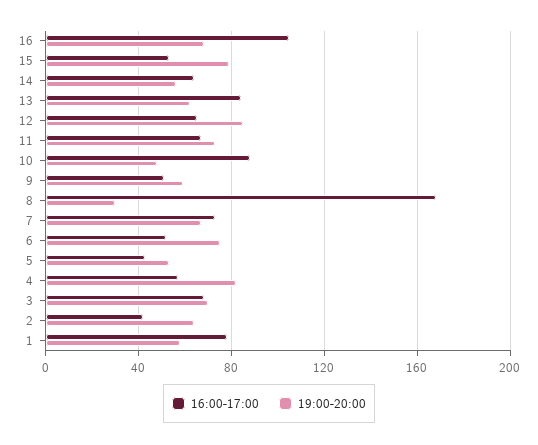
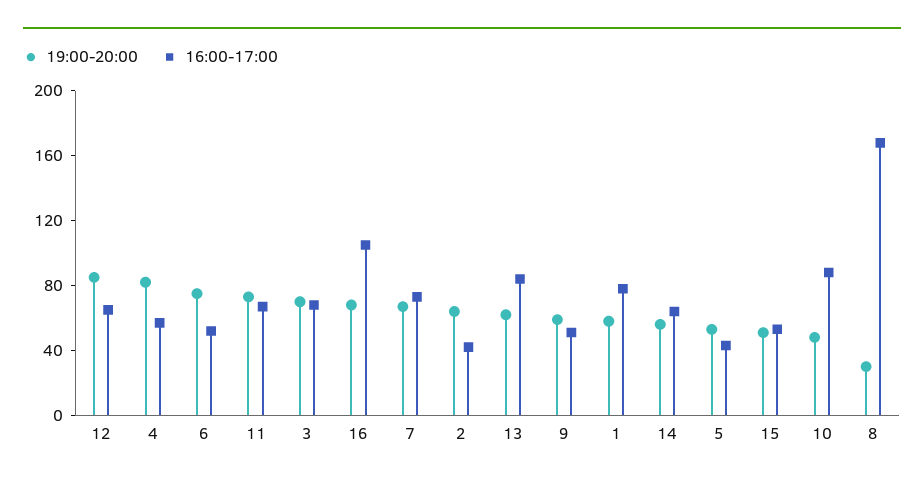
  {
    "16:00-17:00": {
      "16": 105,
      "15": 55,
      "14": 65,
      "13": 85,
      "12": 65,
      "11": 65,
      "10": 90,
      "9": 50,
      "8": 170,
      "7": 75,
      "6": 50,
      "5": 45,
      "4": 55,
      "3": 70,
      "2": 40,
      "1": 80
    },
    "19:00-20:00": {
      "16": 70,
-     "15": 80,
+     "15": 50,
      "14": 55,
      "13": 60,
      "12": 85,
      "11": 75,
      "10": 50,
      "9": 60,
      "8": 30,
      "7": 65,
      "6": 75,
      "5": 55,
      "4": 80,
      "3": 70,
      "2": 65,
      "1": 60
    }
  }

